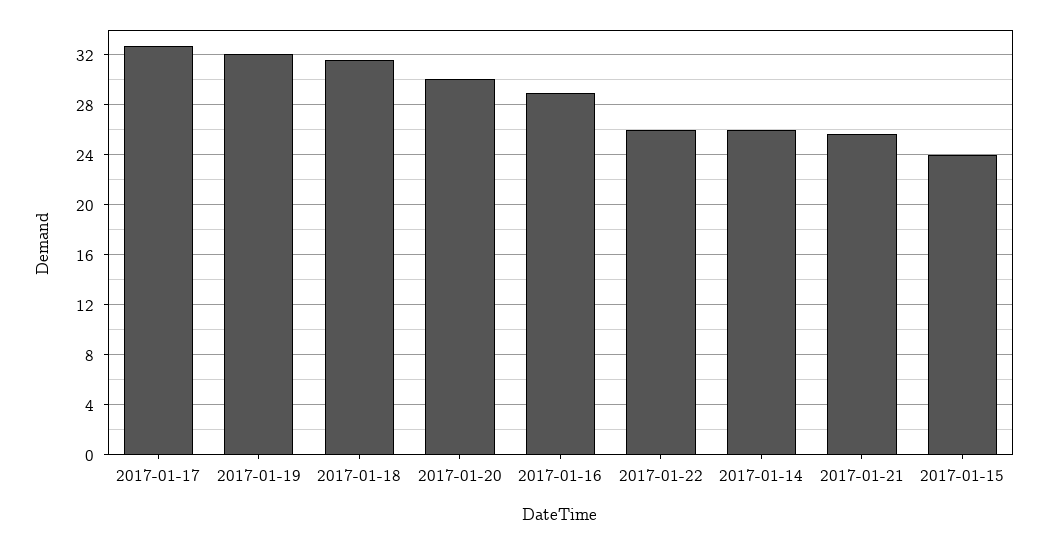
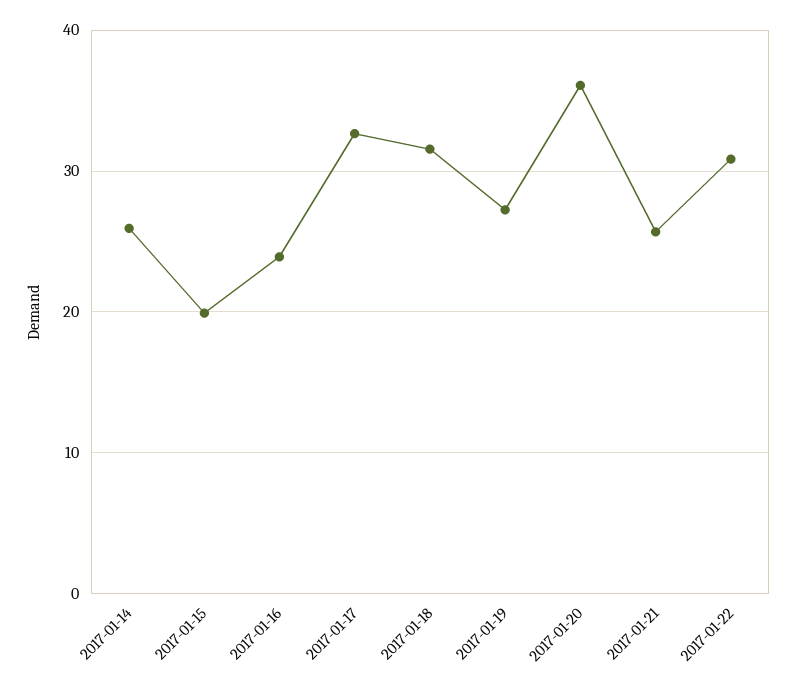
  {
    "2017-01-17": 32.5,
-   "2017-01-19": 32,
+   "2017-01-19": 27,
    "2017-01-18": 31.5,
-   "2017-01-20": 30,
+   "2017-01-20": 36,
-   "2017-01-16": 29,
+   "2017-01-16": 24,
-   "2017-01-22": 26,
+   "2017-01-22": 31,
    "2017-01-14": 26,
    "2017-01-21": 25.5,
-   "2017-01-15": 24
+   "2017-01-15": 20
  }

